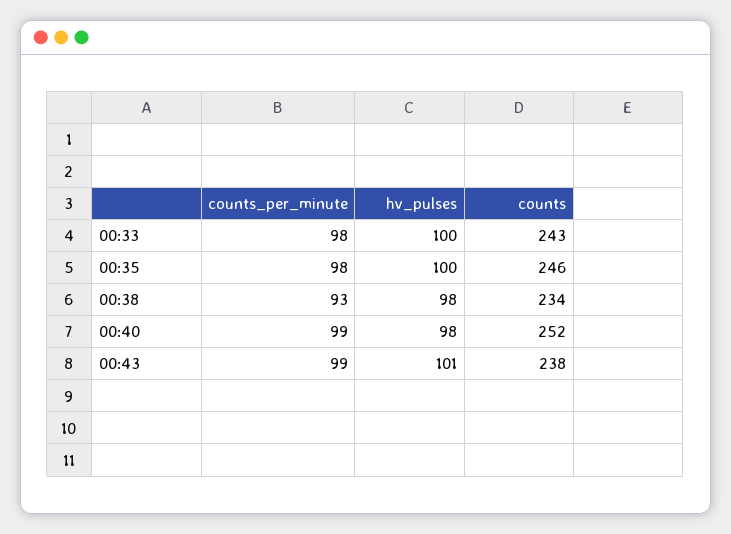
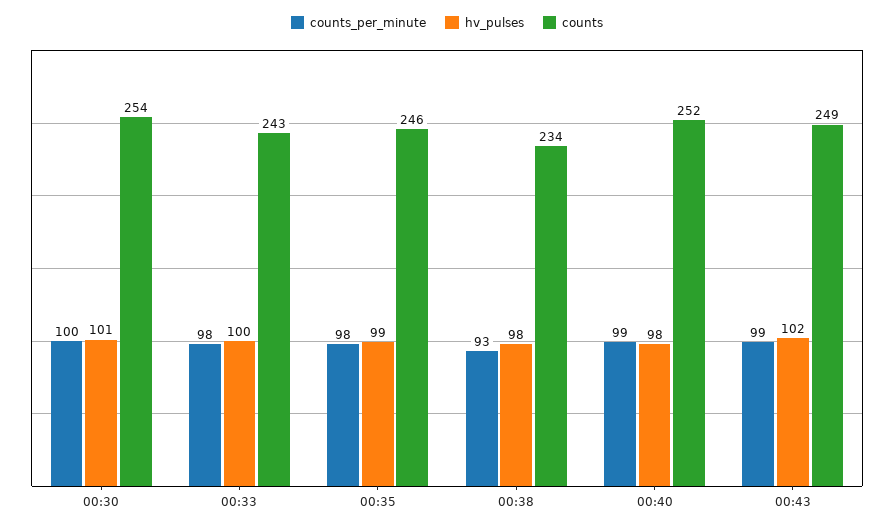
  {
    "counts_per_minute": {
      "00:33": 98,
      "00:35": 98,
      "00:38": 93,
      "00:40": 99,
-     "00:43": 99
+     "00:43": 99,
+     "00:30": 100
    },
    "hv_pulses": {
      "00:33": 100,
-     "00:35": 100,
+     "00:35": 99,
      "00:38": 98,
      "00:40": 98,
-     "00:43": 101
+     "00:43": 102,
+     "00:30": 101
    },
    "counts": {
      "00:33": 243,
      "00:35": 246,
      "00:38": 234,
      "00:40": 252,
-     "00:43": 238
+     "00:43": 249,
+     "00:30": 254
    }
  }

